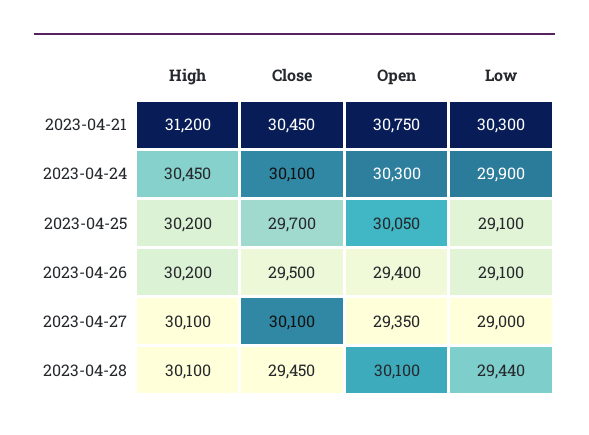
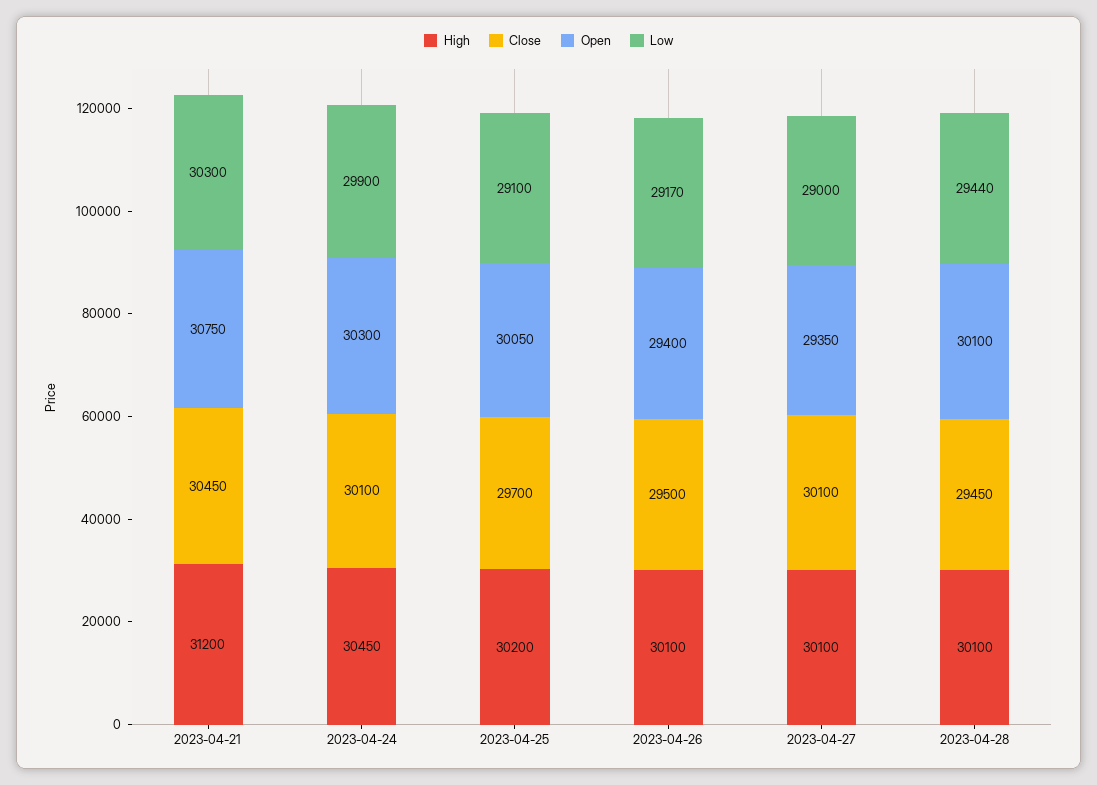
  {
    "High": {
      "2023-04-21": 31200,
      "2023-04-24": 30450,
      "2023-04-25": 30200,
-     "2023-04-26": 30200,
+     "2023-04-26": 30100,
      "2023-04-27": 30100,
      "2023-04-28": 30100
    },
    "Close": {
      "2023-04-21": 30450,
      "2023-04-24": 30100,
      "2023-04-25": 29700,
      "2023-04-26": 29500,
      "2023-04-27": 30100,
      "2023-04-28": 29450
    },
    "Open": {
      "2023-04-21": 30750,
      "2023-04-24": 30300,
      "2023-04-25": 30050,
      "2023-04-26": 29400,
      "2023-04-27": 29350,
      "2023-04-28": 30100
    },
    "Low": {
      "2023-04-21": 30300,
      "2023-04-24": 29900,
      "2023-04-25": 29100,
-     "2023-04-26": 29100,
+     "2023-04-26": 29170,
      "2023-04-27": 29000,
      "2023-04-28": 29440
    }
  }

